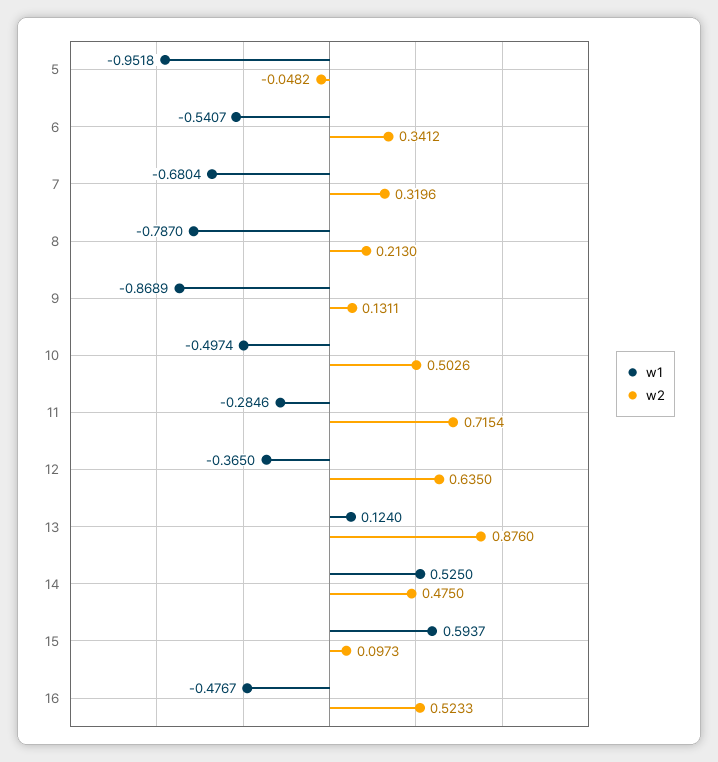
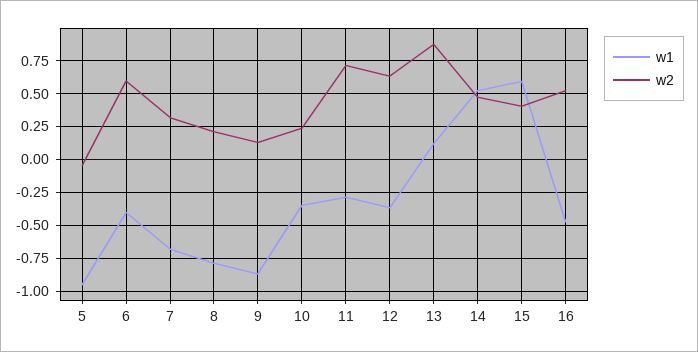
  {
    "w1": {
      "5": -0.9518,
-     "6": -0.5407,
+     "6": -0.4,
      "7": -0.6804,
      "8": -0.787,
      "9": -0.8689,
-     "10": -0.4974,
+     "10": -0.35,
      "11": -0.2846,
      "12": -0.365,
      "13": 0.124,
      "14": 0.525,
      "15": 0.5937,
      "16": -0.4767
    },
    "w2": {
      "5": -0.0482,
-     "6": 0.3412,
+     "6": 0.6,
      "7": 0.3196,
      "8": 0.213,
      "9": 0.1311,
-     "10": 0.5026,
+     "10": 0.25,
      "11": 0.7154,
      "12": 0.635,
      "13": 0.876,
      "14": 0.475,
-     "15": 0.0973,
+     "15": 0.4,
      "16": 0.5233
    }
  }

